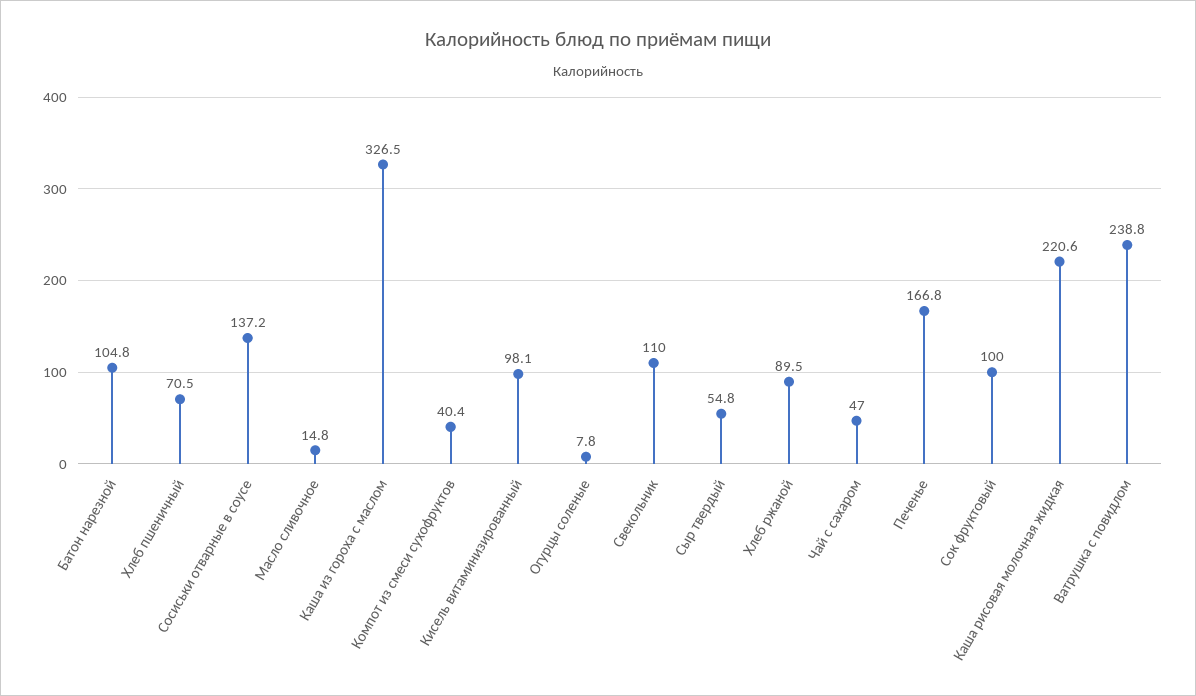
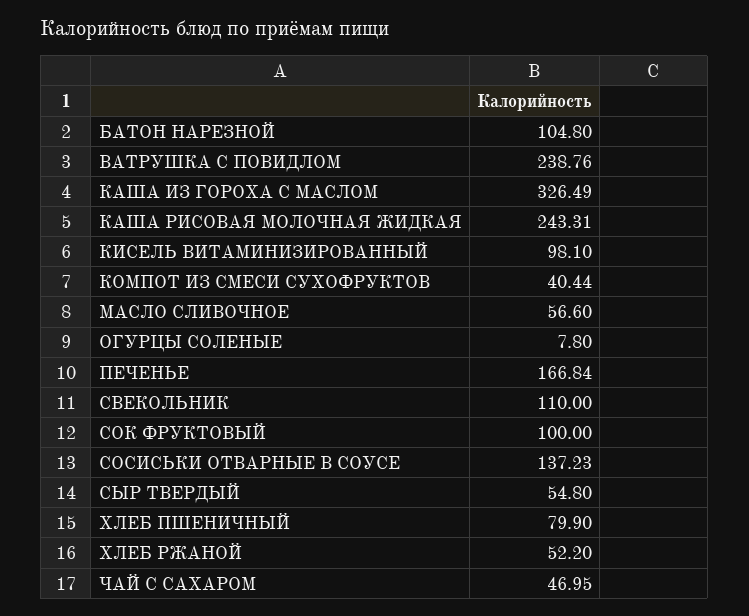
  {
    "Батон нарезной": 104.8,
-   "Хлеб пшеничный": 70.5,
+   "Хлеб пшеничный": 79.9,
    "Сосиськи отварные в соусе": 137.23,
-   "Масло сливочное": 14.8,
+   "Масло сливочное": 56.6,
    "Каша из гороха с маслом": 326.49,
    "Компот из смеси сухофруктов": 40.44,
    "Кисель витаминизированный": 98.1,
    "Огурцы соленые": 7.8,
    "Свекольник": 110,
    "Сыр твердый": 54.8,
-   "Хлеб ржаной": 89.5,
+   "Хлеб ржаной": 52.2,
    "Чай с сахаром": 46.95,
    "Печенье": 166.84,
    "Сок фруктовый": 100,
-   "Каша рисовая молочная жидкая": 220.6,
+   "Каша рисовая молочная жидкая": 243.31,
    "Ватрушка с повидлом": 238.76
  }

